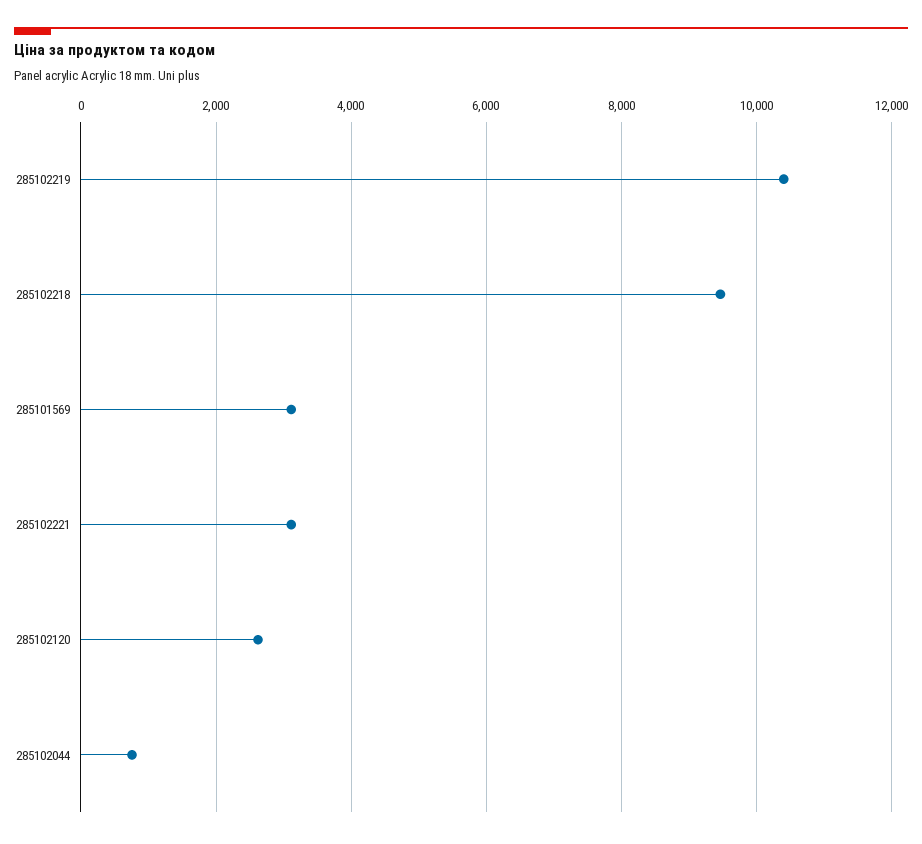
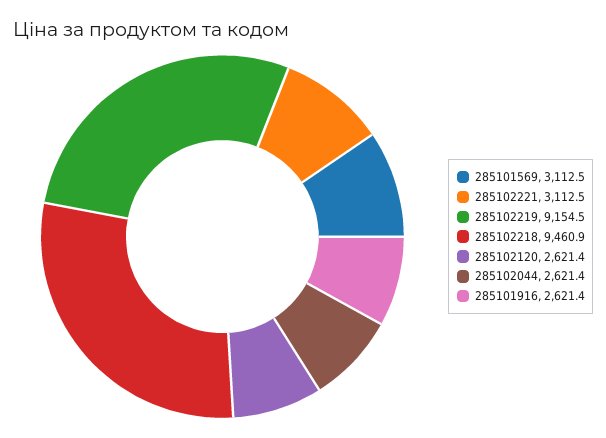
  {
-   "285102219": 10400,
+   "285102219": 9154.5,
    "285102218": 9460.9,
    "285101569": 3112.5,
    "285102221": 3112.5,
    "285102120": 2621.4,
-   "285102044": 800
+   "285102044": 2621.4,
+   "285101916": 2621.4
  }

